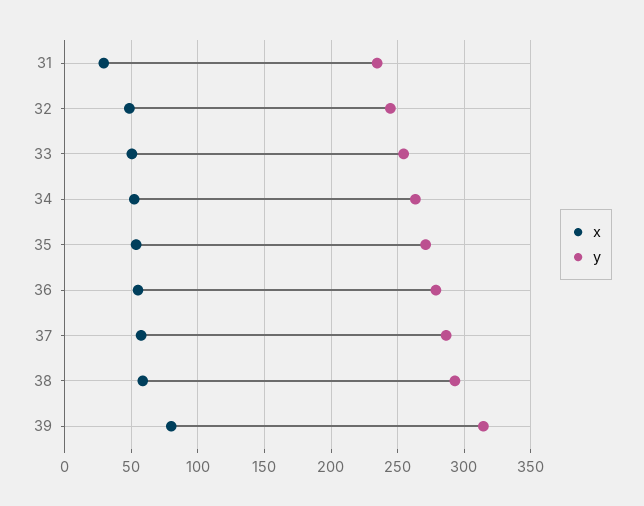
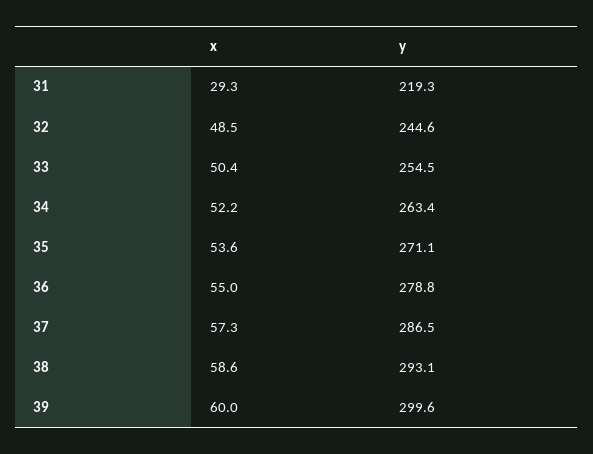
  {
    "x": {
      "31": 29.3,
      "32": 48.5,
      "33": 50.4,
      "34": 52.2,
      "35": 53.6,
      "36": 55,
      "37": 57.3,
      "38": 58.6,
-     "39": 80
+     "39": 60
    },
    "y": {
-     "31": 235,
+     "31": 219.3,
      "32": 244.6,
      "33": 254.5,
      "34": 263.4,
      "35": 271.1,
      "36": 278.8,
      "37": 286.5,
      "38": 293.1,
-     "39": 315
+     "39": 299.6
    }
  }

